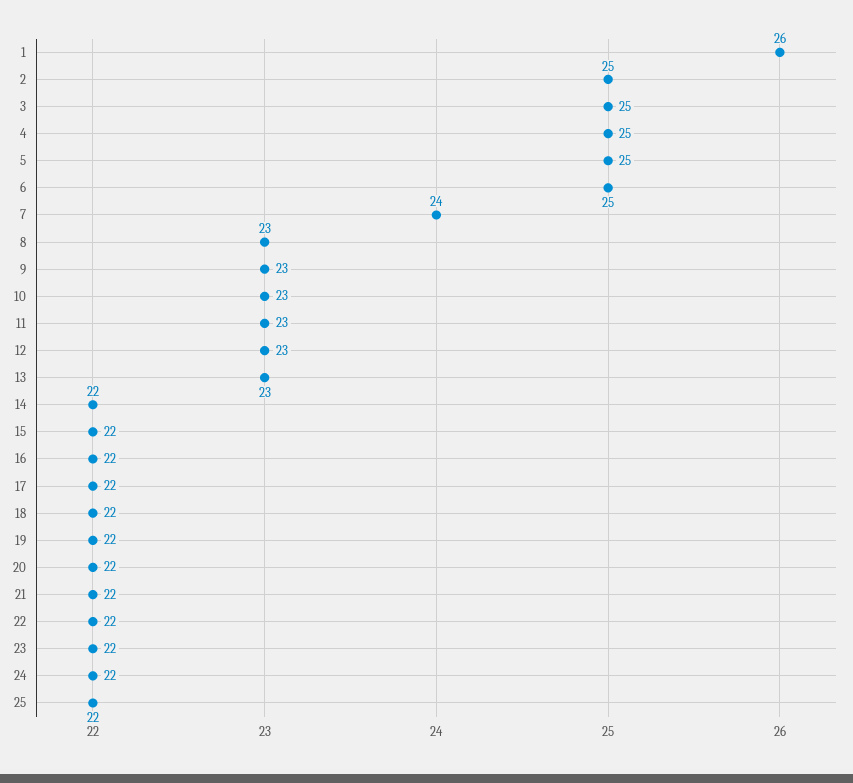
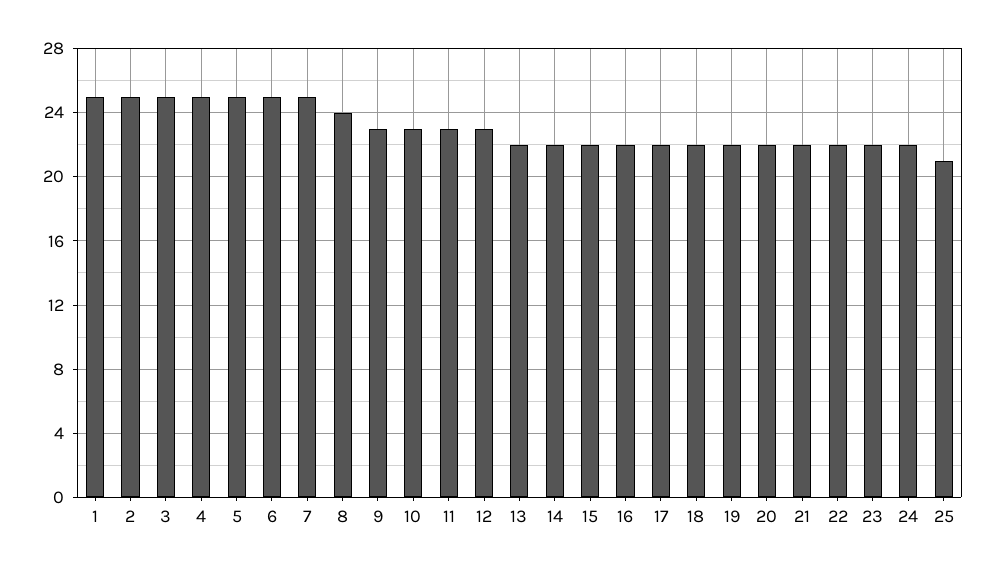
  {
-   "1": 26,
+   "1": 25,
    "2": 25,
    "3": 25,
    "4": 25,
    "5": 25,
    "6": 25,
-   "7": 24,
+   "7": 25,
-   "8": 23,
+   "8": 24,
    "9": 23,
    "10": 23,
    "11": 23,
    "12": 23,
-   "13": 23,
+   "13": 22,
    "14": 22,
    "15": 22,
    "16": 22,
    "17": 22,
    "18": 22,
    "19": 22,
    "20": 22,
    "21": 22,
    "22": 22,
    "23": 22,
    "24": 22,
-   "25": 22
+   "25": 21
  }

